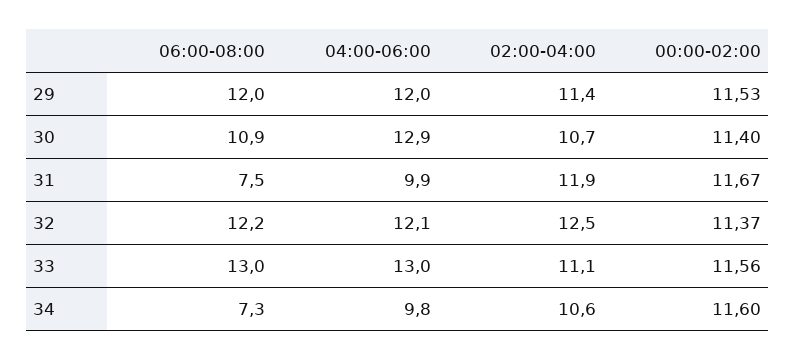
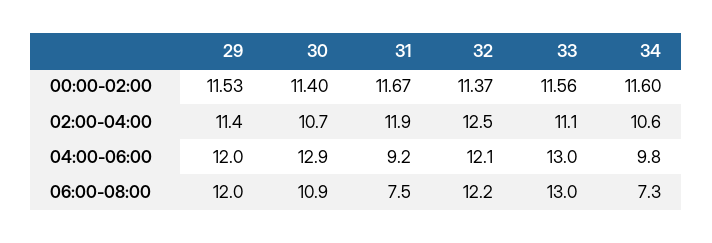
  {
    "06:00-08:00": {
      "29": 12,
      "30": 10.9,
      "31": 7.5,
      "32": 12.2,
      "33": 13,
      "34": 7.3
    },
    "04:00-06:00": {
      "29": 12,
      "30": 12.9,
-     "31": 9.9,
+     "31": 9.2,
      "32": 12.1,
      "33": 13,
      "34": 9.8
    },
    "02:00-04:00": {
      "29": 11.4,
      "30": 10.7,
      "31": 11.9,
      "32": 12.5,
      "33": 11.1,
      "34": 10.6
    },
    "00:00-02:00": {
      "29": 11.53,
      "30": 11.4,
      "31": 11.67,
      "32": 11.37,
      "33": 11.56,
      "34": 11.6
    }
  }

